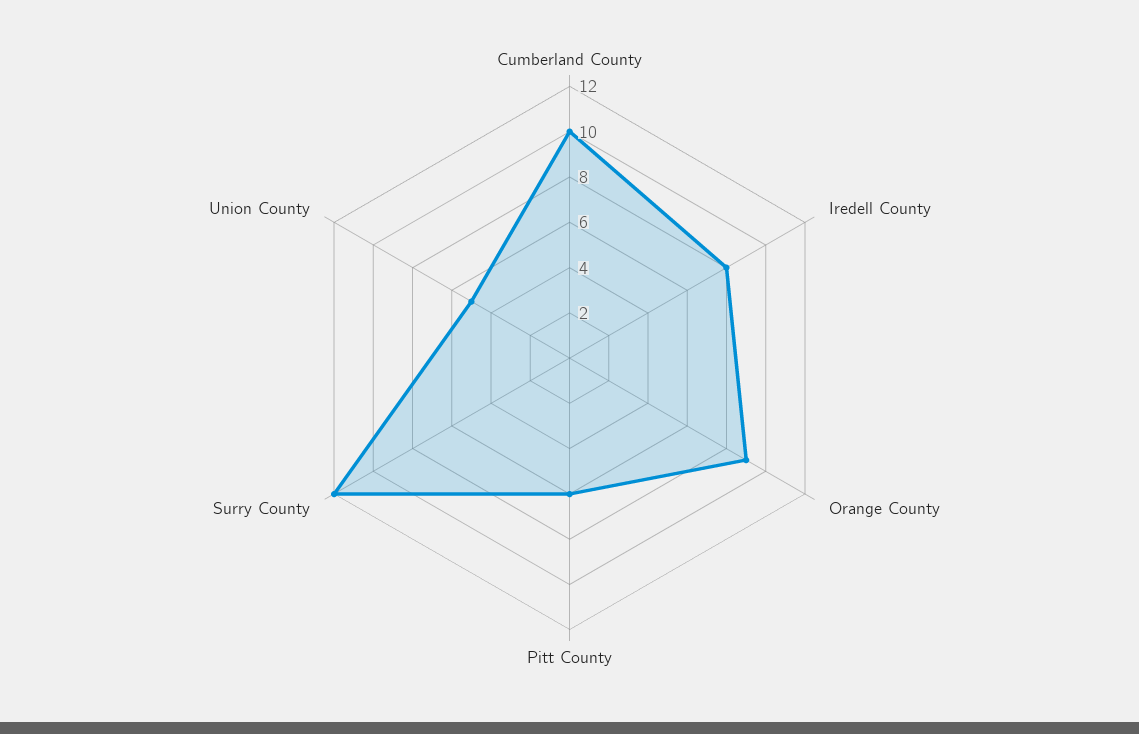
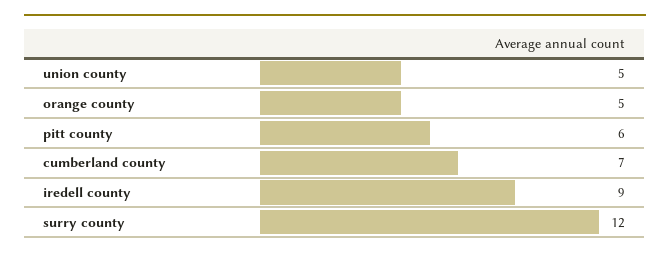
  {
-   "Cumberland County": 10,
+   "Cumberland County": 7,
-   "Iredell County": 8,
+   "Iredell County": 9,
-   "Orange County": 9,
+   "Orange County": 5,
    "Pitt County": 6,
    "Surry County": 12,
    "Union County": 5
  }

